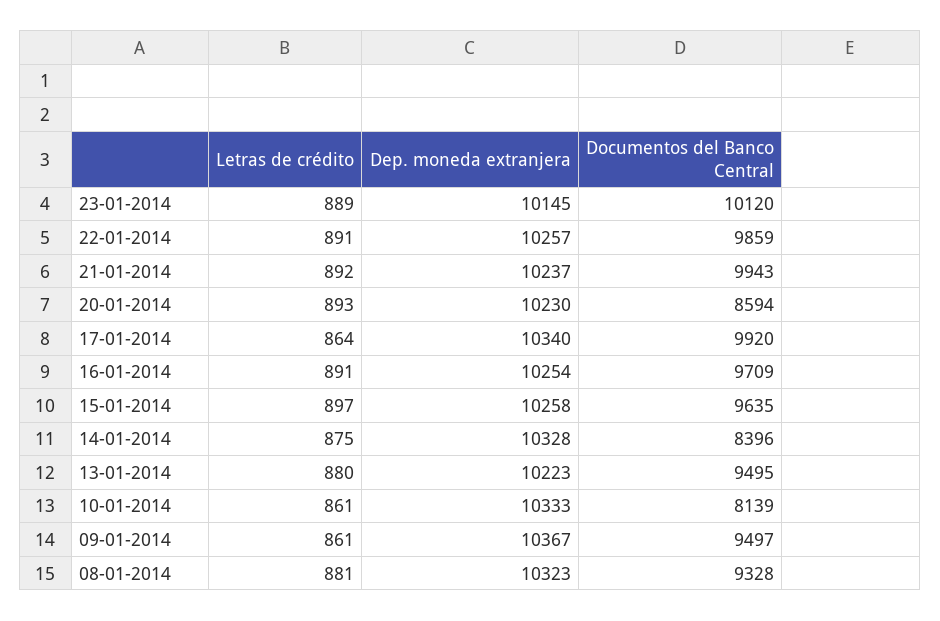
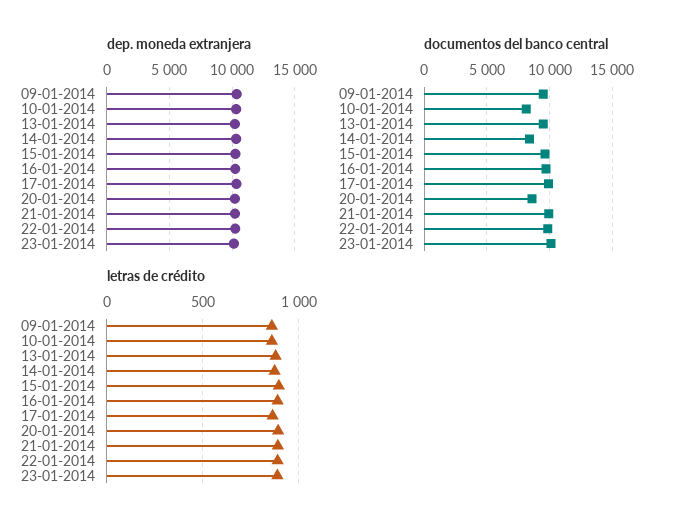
  {
    "Letras de crédito": {
      "23-01-2014": 889,
      "22-01-2014": 891,
      "21-01-2014": 892,
      "20-01-2014": 893,
      "17-01-2014": 864,
      "16-01-2014": 891,
      "15-01-2014": 897,
      "14-01-2014": 875,
      "13-01-2014": 880,
      "10-01-2014": 861,
-     "09-01-2014": 861,
+     "09-01-2014": 861
-     "08-01-2014": 881
    },
    "Dep. moneda extranjera": {
      "23-01-2014": 10145,
      "22-01-2014": 10257,
      "21-01-2014": 10237,
      "20-01-2014": 10230,
      "17-01-2014": 10340,
      "16-01-2014": 10254,
      "15-01-2014": 10258,
      "14-01-2014": 10328,
      "13-01-2014": 10223,
      "10-01-2014": 10333,
-     "09-01-2014": 10367,
+     "09-01-2014": 10367
-     "08-01-2014": 10323
    },
    "Documentos del Banco Central": {
      "23-01-2014": 10120,
      "22-01-2014": 9859,
      "21-01-2014": 9943,
      "20-01-2014": 8594,
      "17-01-2014": 9920,
      "16-01-2014": 9709,
      "15-01-2014": 9635,
      "14-01-2014": 8396,
      "13-01-2014": 9495,
      "10-01-2014": 8139,
-     "09-01-2014": 9497,
+     "09-01-2014": 9497
-     "08-01-2014": 9328
    }
  }

